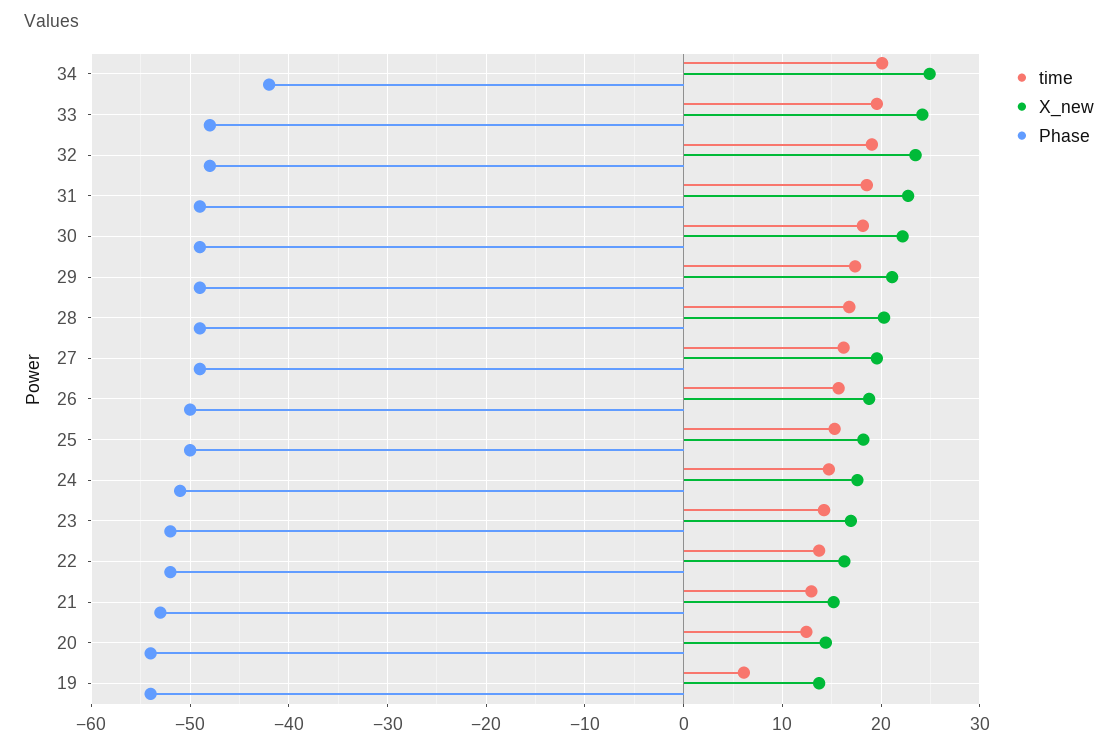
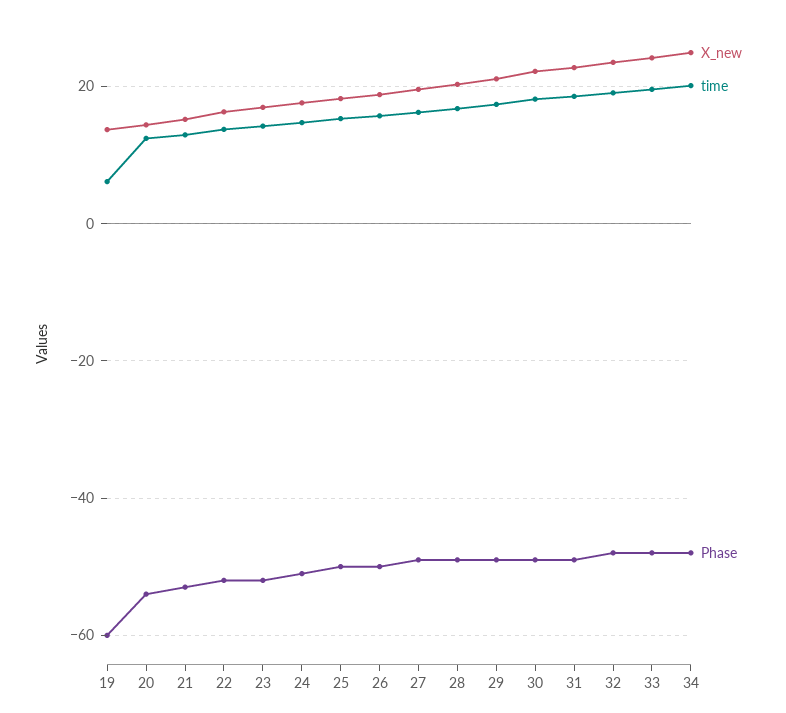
  {
    "time": {
      "34": 20,
      "33": 20,
      "32": 19,
      "31": 19,
      "30": 18,
      "29": 17,
      "28": 17,
      "27": 16,
      "26": 16,
      "25": 15,
      "24": 15,
      "23": 14,
      "22": 14,
      "21": 13,
      "20": 12,
      "19": 6
    },
    "X_new": {
      "34": 25,
      "33": 24,
      "32": 23,
      "31": 23,
      "30": 22,
      "29": 21,
      "28": 20,
      "27": 20,
      "26": 19,
      "25": 18,
      "24": 18,
      "23": 17,
      "22": 16,
      "21": 15,
      "20": 14,
      "19": 14
    },
    "Phase": {
-     "34": -42,
+     "34": -48,
      "33": -48,
      "32": -48,
      "31": -49,
      "30": -49,
      "29": -49,
      "28": -49,
      "27": -49,
      "26": -50,
      "25": -50,
      "24": -51,
      "23": -52,
      "22": -52,
      "21": -53,
      "20": -54,
-     "19": -54
+     "19": -60
    }
  }

